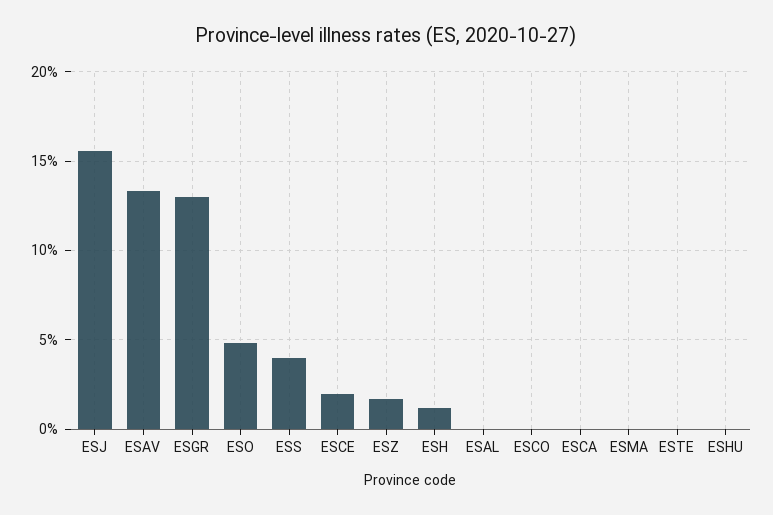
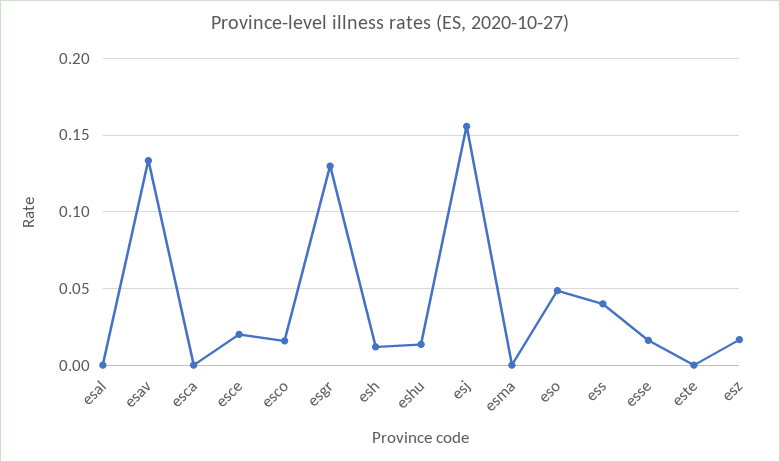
  {
    "ESJ": 0.155,
    "ESAV": 0.135,
    "ESGR": 0.13,
    "ESO": 0.05,
    "ESS": 0.04,
    "ESCE": 0.02,
    "ESZ": 0.015,
    "ESH": 0.01,
    "ESAL": 0,
-   "ESCO": 0,
+   "ESCO": 0.015,
    "ESCA": 0,
    "ESMA": 0,
    "ESTE": 0,
-   "ESHU": 0
+   "ESHU": 0.015,
+   "esse": 0.015
  }

